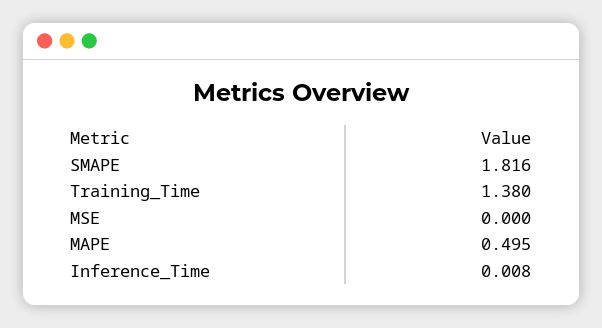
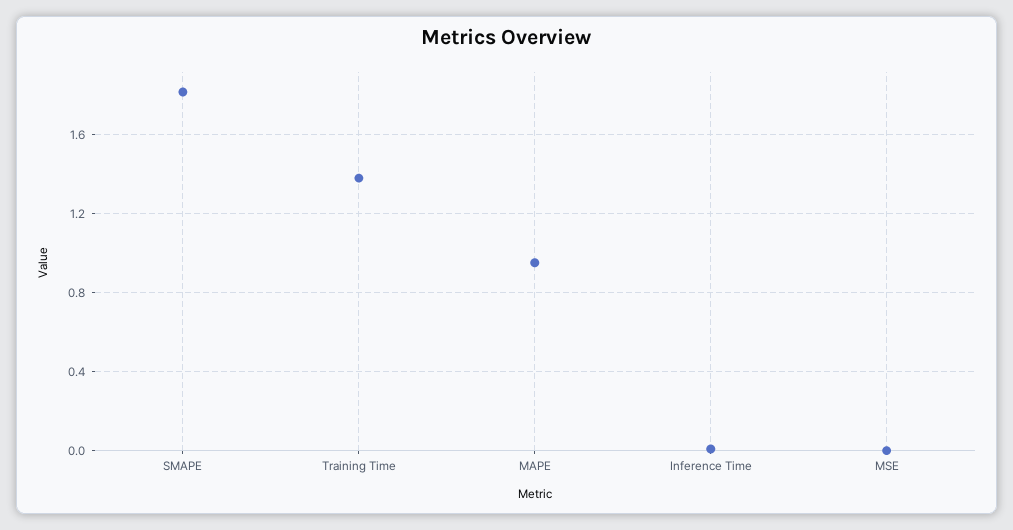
  {
    "SMAPE": 1.816,
    "Training_Time": 1.38,
    "MSE": 0,
-   "MAPE": 0.495,
+   "MAPE": 0.95,
    "Inference_Time": 0.008
  }

